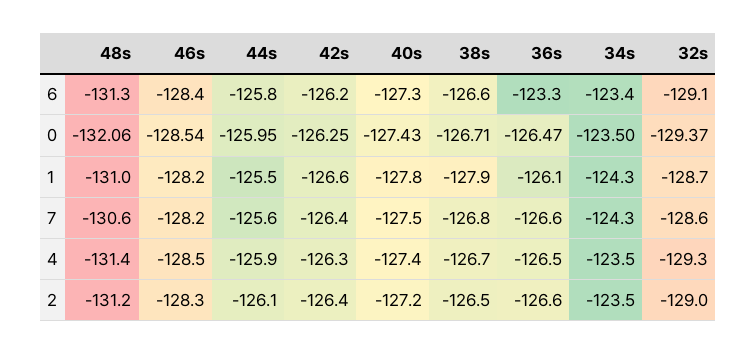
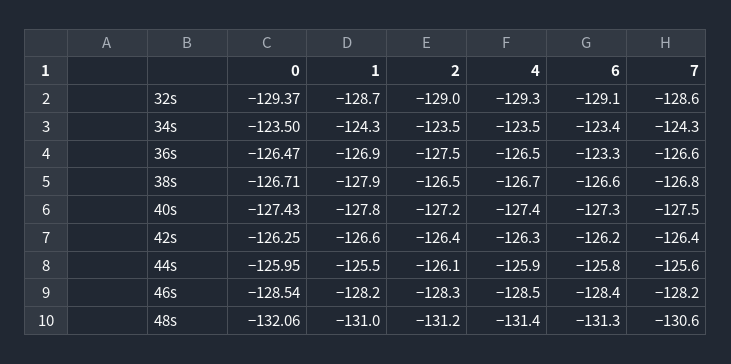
  {
    "48s": {
      "6": -131.3,
      "0": -132.06,
      "1": -131,
      "7": -130.6,
      "4": -131.4,
      "2": -131.2
    },
    "46s": {
      "6": -128.4,
      "0": -128.54,
      "1": -128.2,
      "7": -128.2,
      "4": -128.5,
      "2": -128.3
    },
    "44s": {
      "6": -125.8,
      "0": -125.95,
      "1": -125.5,
      "7": -125.6,
      "4": -125.9,
      "2": -126.1
    },
    "42s": {
      "6": -126.2,
      "0": -126.25,
      "1": -126.6,
      "7": -126.4,
      "4": -126.3,
      "2": -126.4
    },
    "40s": {
      "6": -127.3,
      "0": -127.43,
      "1": -127.8,
      "7": -127.5,
      "4": -127.4,
      "2": -127.2
    },
    "38s": {
      "6": -126.6,
      "0": -126.71,
      "1": -127.9,
      "7": -126.8,
      "4": -126.7,
      "2": -126.5
    },
    "36s": {
      "6": -123.3,
      "0": -126.47,
-     "1": -126.1,
+     "1": -126.9,
      "7": -126.6,
      "4": -126.5,
-     "2": -126.6
+     "2": -127.5
    },
    "34s": {
      "6": -123.4,
      "0": -123.5,
      "1": -124.3,
      "7": -124.3,
      "4": -123.5,
      "2": -123.5
    },
    "32s": {
      "6": -129.1,
      "0": -129.37,
      "1": -128.7,
      "7": -128.6,
      "4": -129.3,
      "2": -129
    }
  }

